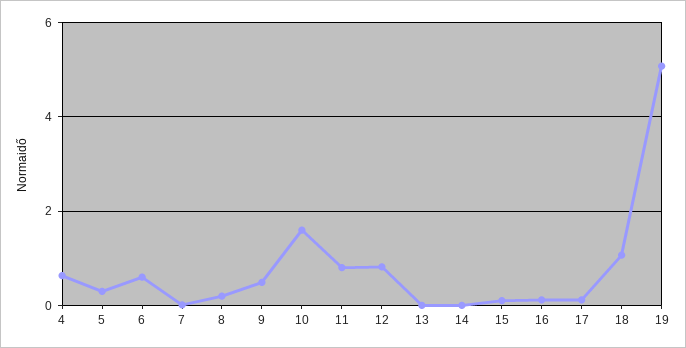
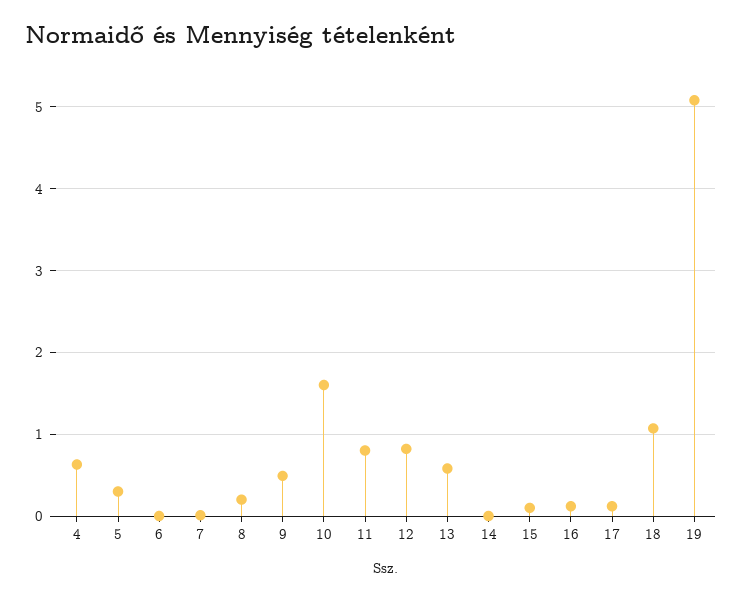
  {
    "4": 0.6,
    "5": 0.3,
-   "6": 0.6,
+   "6": 0,
    "7": 0,
    "8": 0.2,
    "9": 0.5,
    "10": 1.6,
    "11": 0.8,
    "12": 0.8,
-   "13": 0,
+   "13": 0.6,
    "14": 0,
    "15": 0.1,
    "16": 0.1,
    "17": 0.1,
    "18": 1.1,
    "19": 5.1
  }

